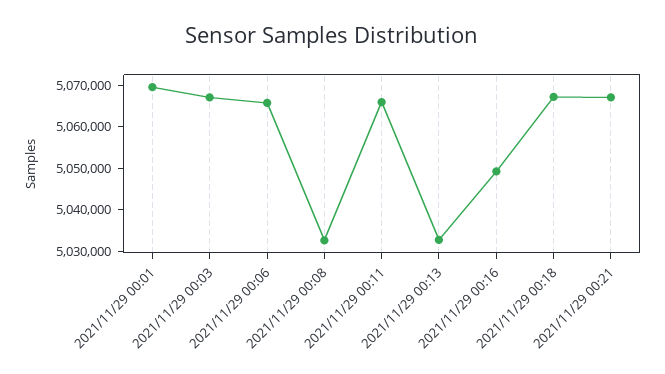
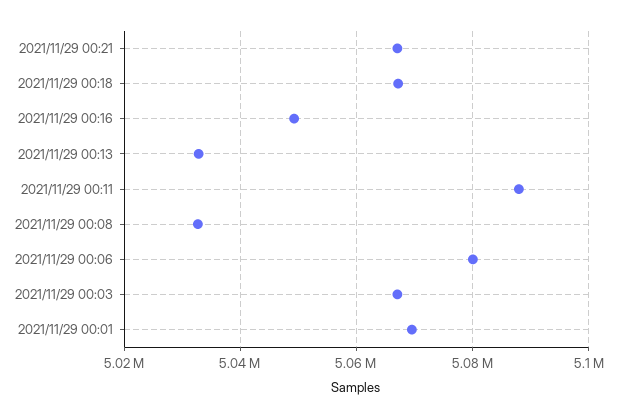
  {
    "2021/11/29 00:01": 5070000,
    "2021/11/29 00:03": 5068000,
-   "2021/11/29 00:06": 5066000,
+   "2021/11/29 00:06": 5080000,
    "2021/11/29 00:08": 5032000,
-   "2021/11/29 00:11": 5066000,
+   "2021/11/29 00:11": 5088000,
    "2021/11/29 00:13": 5032000,
    "2021/11/29 00:16": 5050000,
    "2021/11/29 00:18": 5068000,
    "2021/11/29 00:21": 5068000
  }

